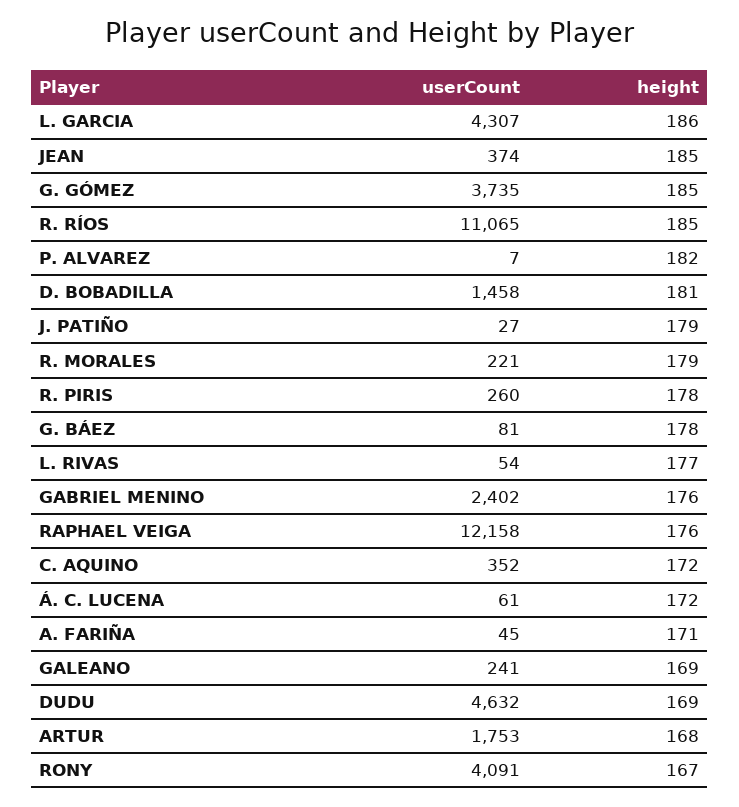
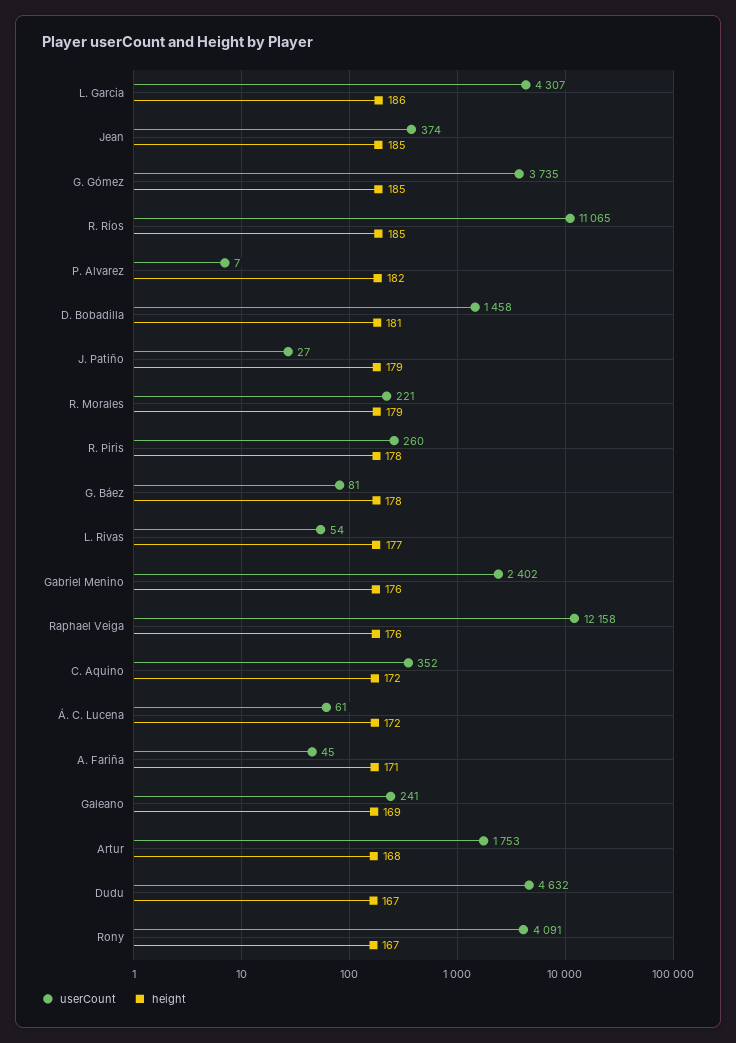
  {
    "userCount": {
      "L. GARCIA": 4307,
      "JEAN": 374,
      "G. GÓMEZ": 3735,
      "R. RÍOS": 11065,
      "P. ALVAREZ": 7,
      "D. BOBADILLA": 1458,
      "J. PATIÑO": 27,
      "R. MORALES": 221,
      "R. PIRIS": 260,
      "G. BÁEZ": 81,
      "L. RIVAS": 54,
      "GABRIEL MENINO": 2402,
      "RAPHAEL VEIGA": 12158,
      "C. AQUINO": 352,
      "Á. C. LUCENA": 61,
      "A. FARIÑA": 45,
      "GALEANO": 241,
      "DUDU": 4632,
      "ARTUR": 1753,
      "RONY": 4091
    },
    "height": {
      "L. GARCIA": 186,
      "JEAN": 185,
      "G. GÓMEZ": 185,
      "R. RÍOS": 185,
      "P. ALVAREZ": 182,
      "D. BOBADILLA": 181,
      "J. PATIÑO": 179,
      "R. MORALES": 179,
      "R. PIRIS": 178,
      "G. BÁEZ": 178,
      "L. RIVAS": 177,
      "GABRIEL MENINO": 176,
      "RAPHAEL VEIGA": 176,
      "C. AQUINO": 172,
      "Á. C. LUCENA": 172,
      "A. FARIÑA": 171,
      "GALEANO": 169,
-     "DUDU": 169,
+     "DUDU": 167,
      "ARTUR": 168,
      "RONY": 167
    }
  }

